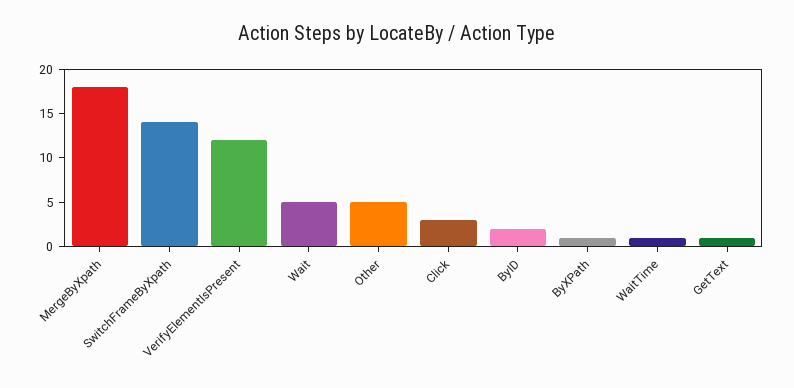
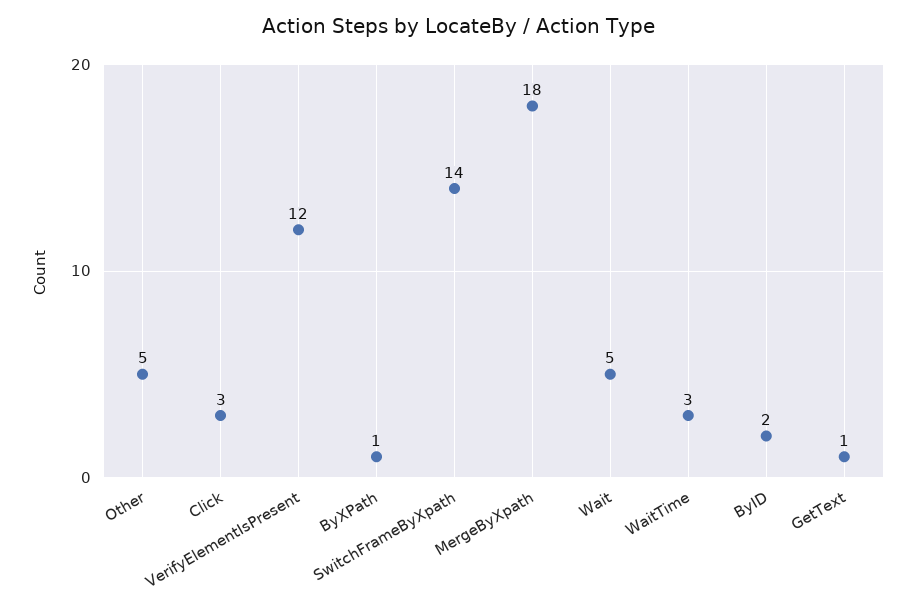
  {
    "MergeByXpath": 18,
    "SwitchFrameByXpath": 14,
    "VerifyElementIsPresent": 12,
    "Wait": 5,
    "Other": 5,
    "Click": 3,
    "ByID": 2,
    "ByXPath": 1,
-   "WaitTime": 1,
+   "WaitTime": 3,
    "GetText": 1
  }

